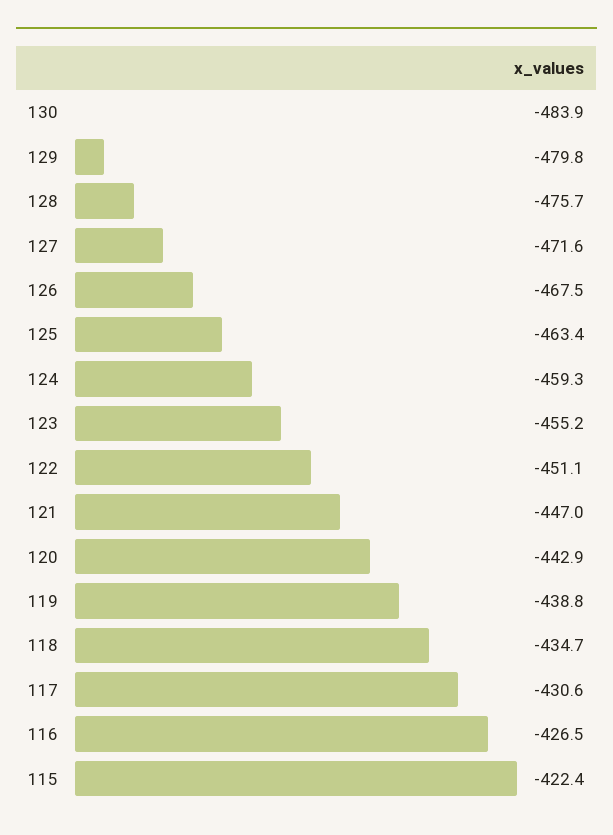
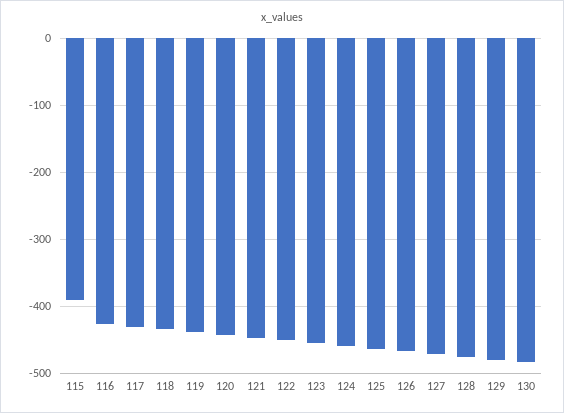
  {
    "130": -483.9,
    "129": -479.8,
    "128": -475.7,
    "127": -471.6,
    "126": -467.5,
    "125": -463.4,
    "124": -459.3,
    "123": -455.2,
    "122": -451.1,
    "121": -447,
    "120": -442.9,
    "119": -438.8,
    "118": -434.7,
    "117": -430.6,
    "116": -426.5,
-   "115": -422.4
+   "115": -390
  }

